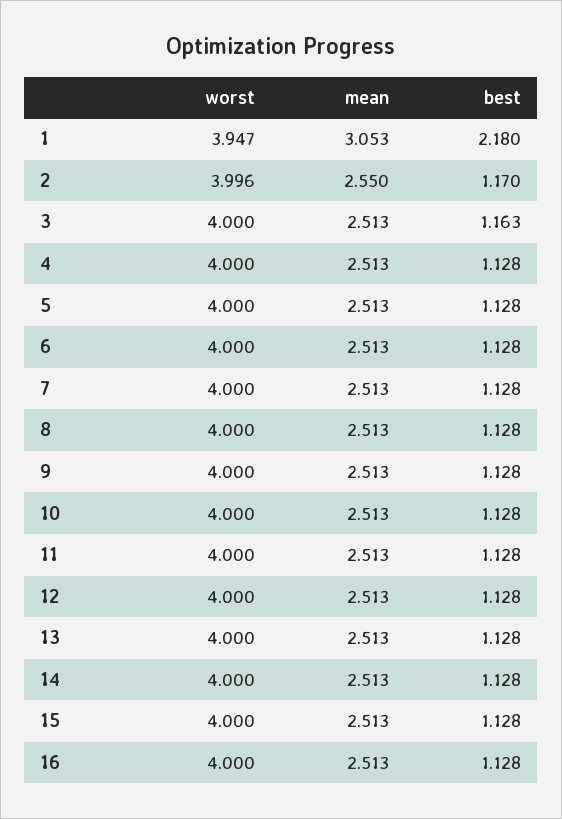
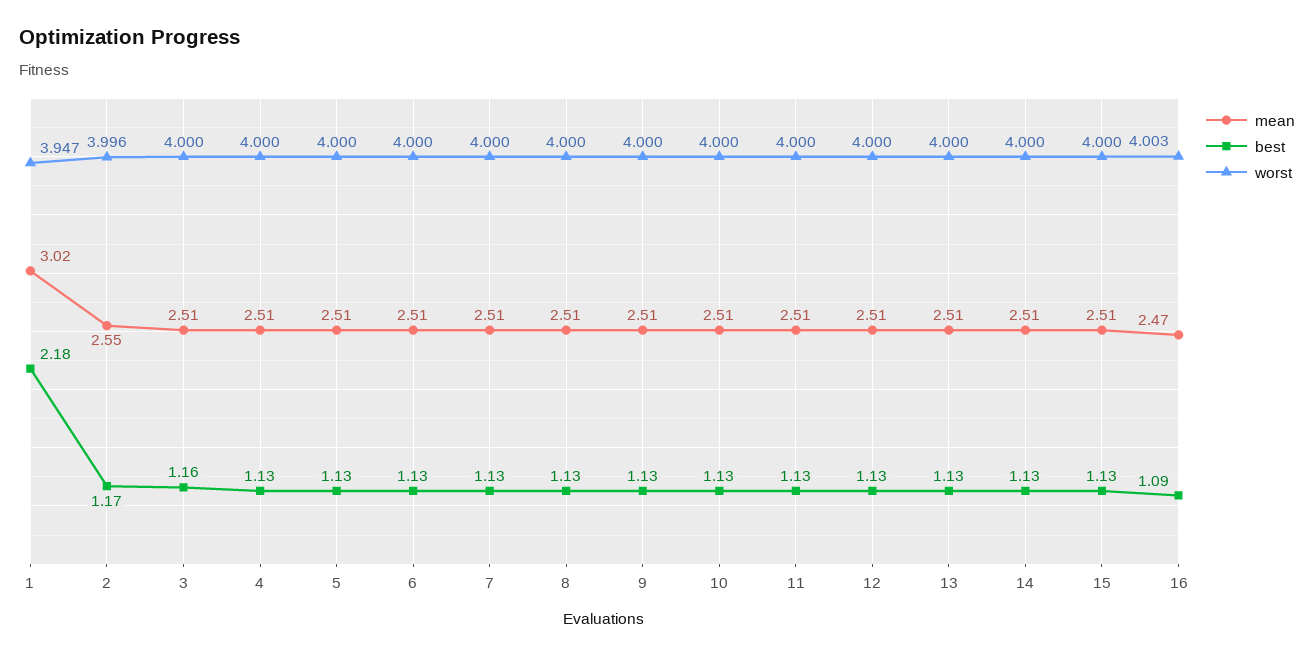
  {
    "worst": {
      "1": 3.947,
      "2": 3.996,
      "3": 4,
      "4": 4,
      "5": 4,
      "6": 4,
      "7": 4,
      "8": 4,
      "9": 4,
      "10": 4,
      "11": 4,
      "12": 4,
      "13": 4,
      "14": 4,
      "15": 4,
-     "16": 4
+     "16": 4.003
    },
    "mean": {
-     "1": 3.053,
+     "1": 3.02,
      "2": 2.55,
      "3": 2.513,
      "4": 2.513,
      "5": 2.513,
      "6": 2.513,
      "7": 2.513,
      "8": 2.513,
      "9": 2.513,
      "10": 2.513,
      "11": 2.513,
      "12": 2.513,
      "13": 2.513,
      "14": 2.513,
      "15": 2.513,
-     "16": 2.513
+     "16": 2.47
    },
    "best": {
      "1": 2.18,
      "2": 1.17,
      "3": 1.163,
      "4": 1.128,
      "5": 1.128,
      "6": 1.128,
      "7": 1.128,
      "8": 1.128,
      "9": 1.128,
      "10": 1.128,
      "11": 1.128,
      "12": 1.128,
      "13": 1.128,
      "14": 1.128,
      "15": 1.128,
-     "16": 1.128
+     "16": 1.09
    }
  }

